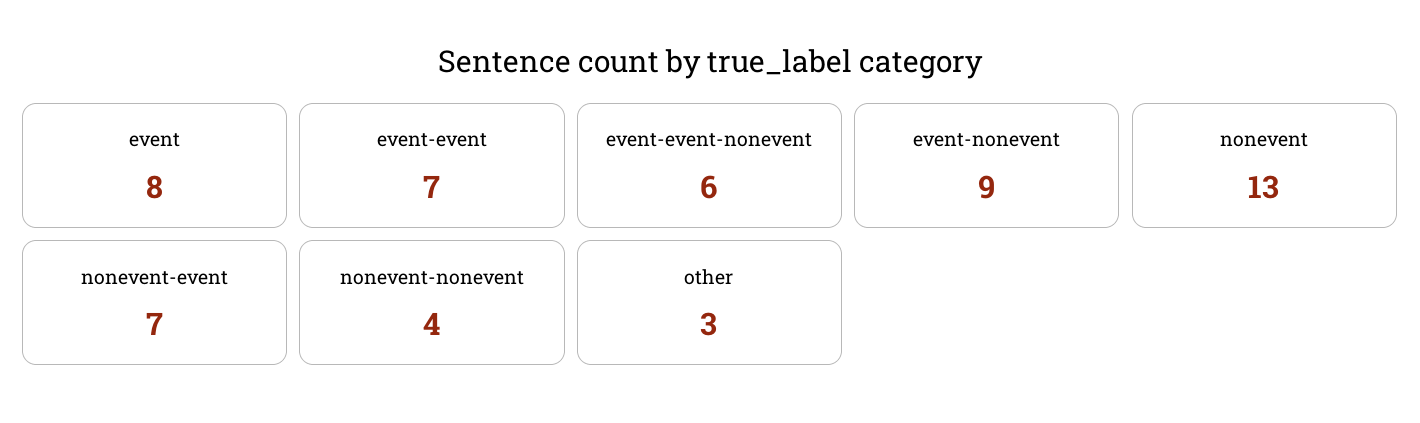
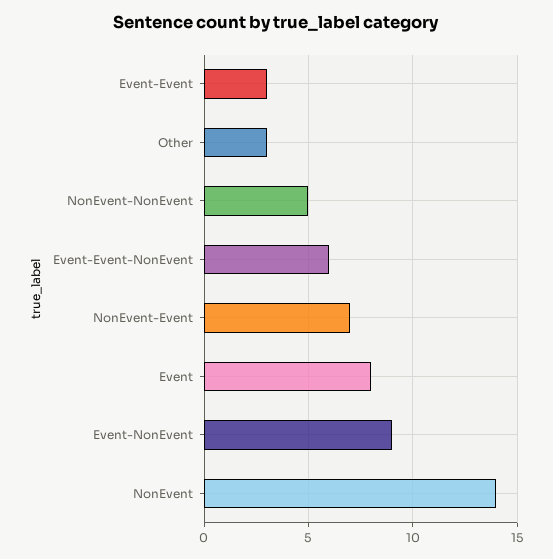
  {
    "event": 8,
-   "event-event": 7,
+   "event-event": 3,
    "event-event-nonevent": 6,
    "event-nonevent": 9,
-   "nonevent": 13,
+   "nonevent": 14,
    "nonevent-event": 7,
-   "nonevent-nonevent": 4,
+   "nonevent-nonevent": 5,
    "other": 3
  }

